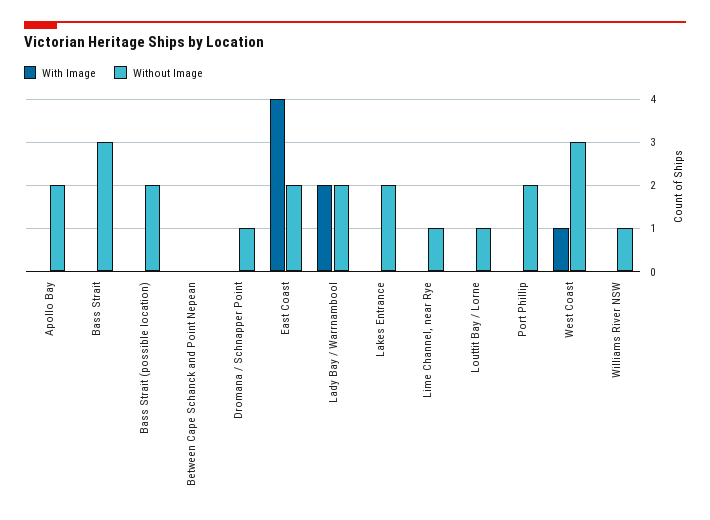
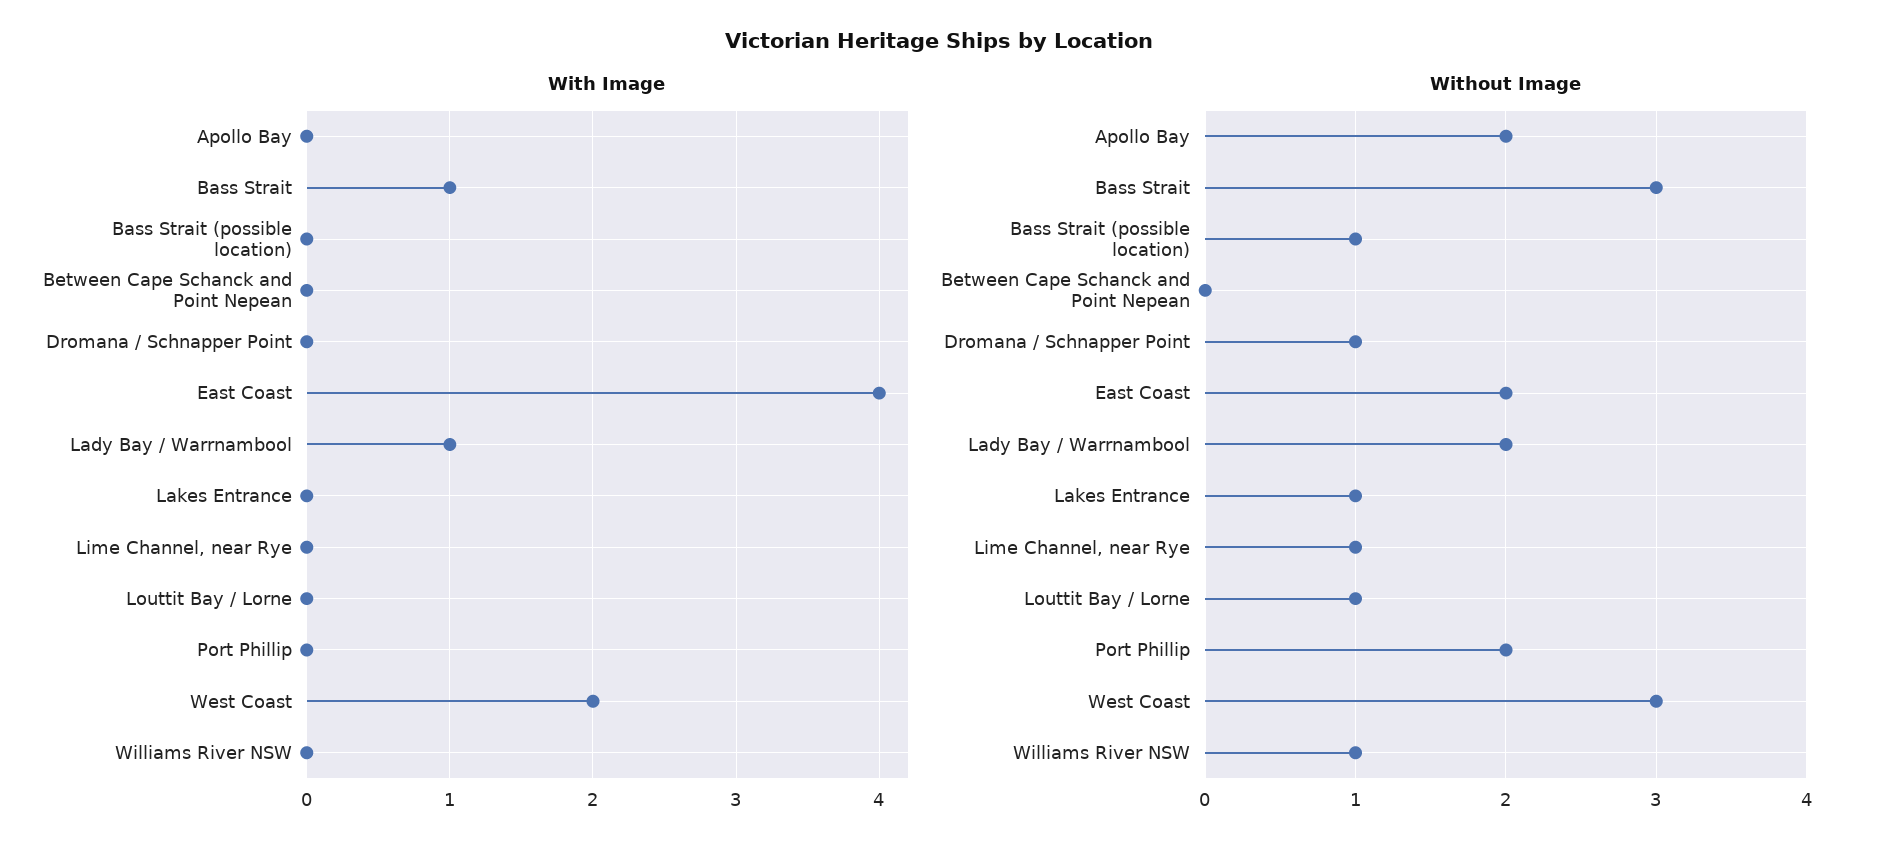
  {
    "With Image": {
      "Apollo Bay": 0,
-     "Bass Strait": 0,
+     "Bass Strait": 1,
      "Bass Strait (possible location)": 0,
      "Between Cape Schanck and Point Nepean": 0,
      "Dromana / Schnapper Point": 0,
      "East Coast": 4,
-     "Lady Bay / Warrnambool": 2,
+     "Lady Bay / Warrnambool": 1,
      "Lakes Entrance": 0,
      "Lime Channel, near Rye": 0,
      "Louttit Bay / Lorne": 0,
      "Port Phillip": 0,
-     "West Coast": 1,
+     "West Coast": 2,
      "Williams River NSW": 0
    },
    "Without Image": {
      "Apollo Bay": 2,
      "Bass Strait": 3,
-     "Bass Strait (possible location)": 2,
+     "Bass Strait (possible location)": 1,
      "Between Cape Schanck and Point Nepean": 0,
      "Dromana / Schnapper Point": 1,
      "East Coast": 2,
      "Lady Bay / Warrnambool": 2,
-     "Lakes Entrance": 2,
+     "Lakes Entrance": 1,
      "Lime Channel, near Rye": 1,
      "Louttit Bay / Lorne": 1,
      "Port Phillip": 2,
      "West Coast": 3,
      "Williams River NSW": 1
    }
  }

